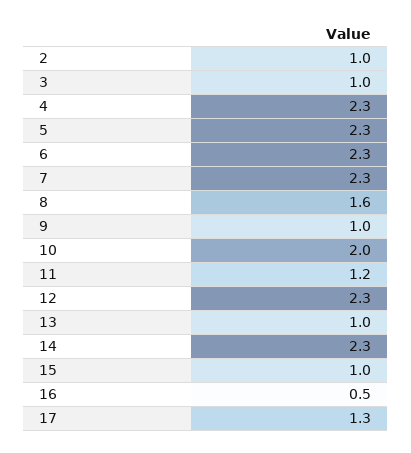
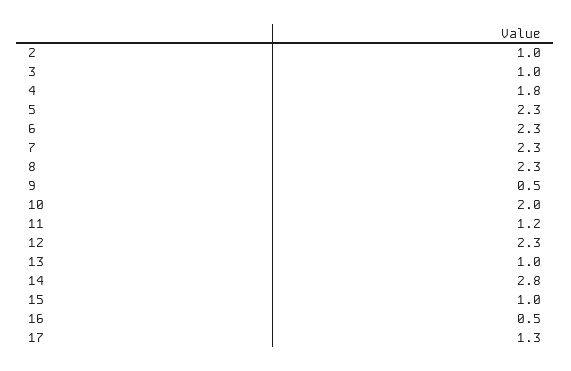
  {
    "2": 1,
    "3": 1,
-   "4": 2.3,
+   "4": 1.8,
    "5": 2.3,
    "6": 2.3,
    "7": 2.3,
-   "8": 1.6,
+   "8": 2.3,
-   "9": 1,
+   "9": 0.5,
    "10": 2,
    "11": 1.2,
    "12": 2.3,
    "13": 1,
-   "14": 2.3,
+   "14": 2.8,
    "15": 1,
    "16": 0.5,
    "17": 1.3
  }

